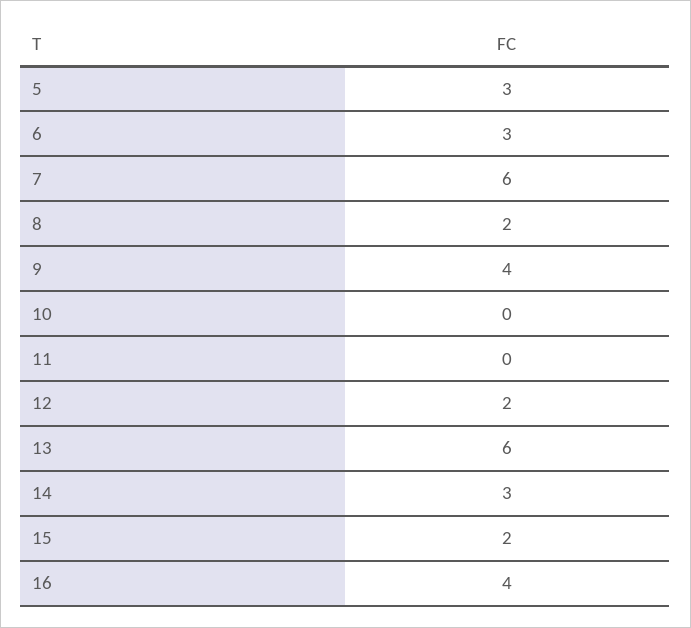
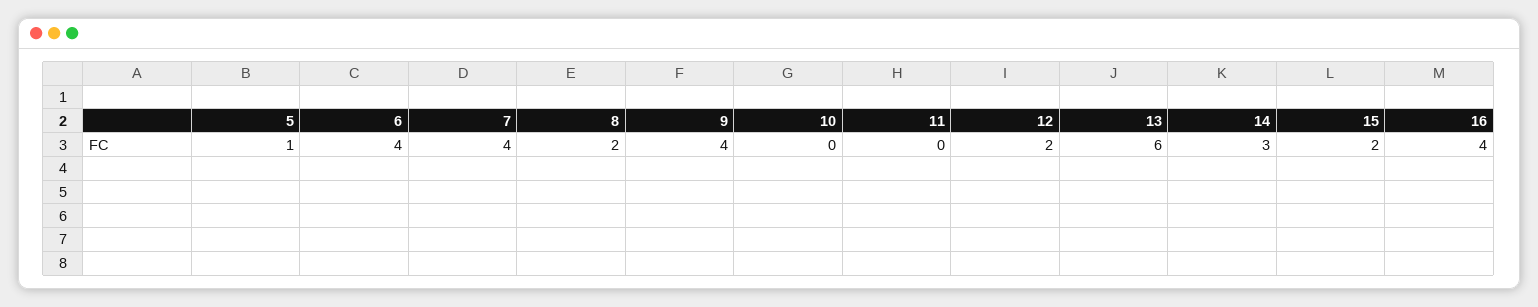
  {
-   "5": 3,
+   "5": 1,
-   "6": 3,
+   "6": 4,
-   "7": 6,
+   "7": 4,
    "8": 2,
    "9": 4,
    "10": 0,
    "11": 0,
    "12": 2,
    "13": 6,
    "14": 3,
    "15": 2,
    "16": 4
  }

